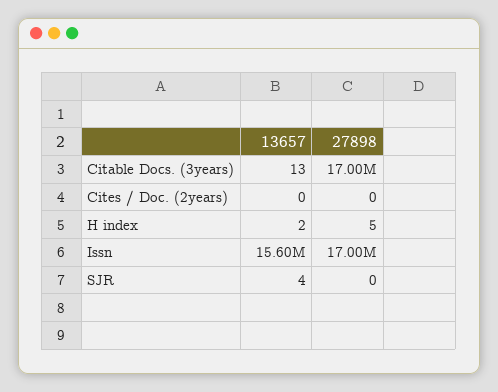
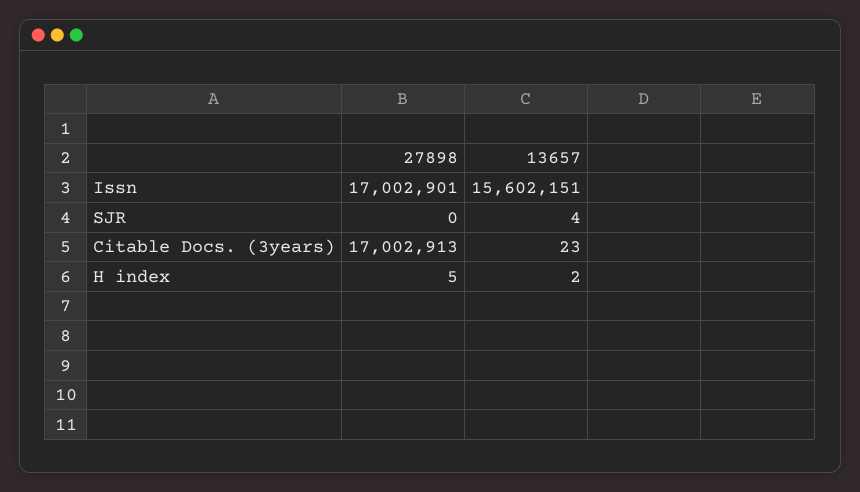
  {
    "13657": {
-     "Citable Docs. (3years)": 13,
+     "Citable Docs. (3years)": 23,
-     "Cites / Doc. (2years)": 0,
      "H index": 2,
      "Issn": 15602151,
      "SJR": 4
    },
    "27898": {
      "Citable Docs. (3years)": 17002913,
-     "Cites / Doc. (2years)": 0,
      "H index": 5,
      "Issn": 17002901,
      "SJR": 0
    }
  }

